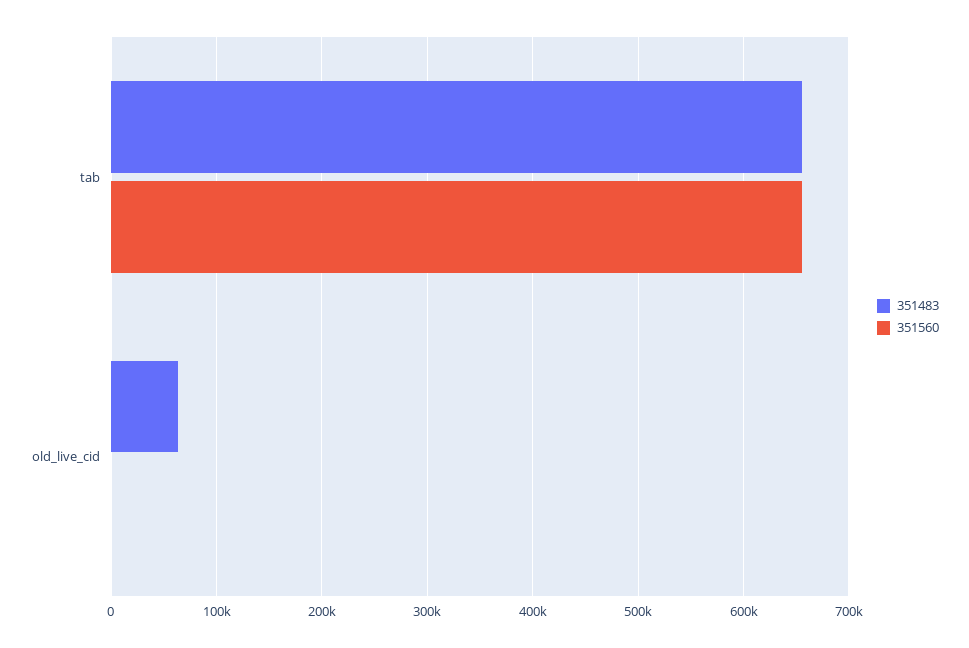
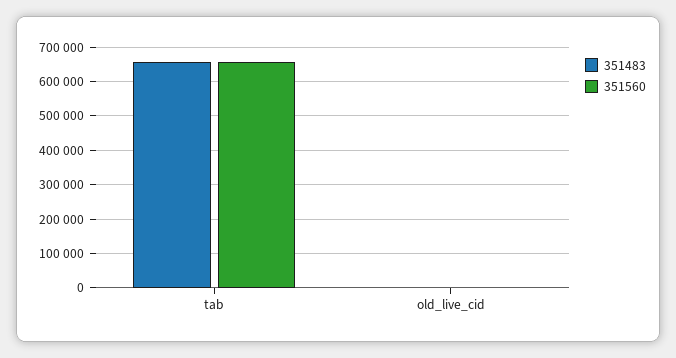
  {
    "351483": {
      "tab": 660000,
-     "old_live_cid": 60000
+     "old_live_cid": 0
    },
    "351560": {
      "tab": 660000,
      "old_live_cid": 0
    }
  }

